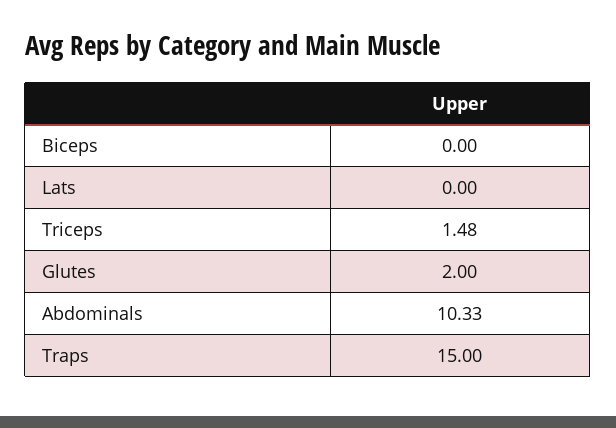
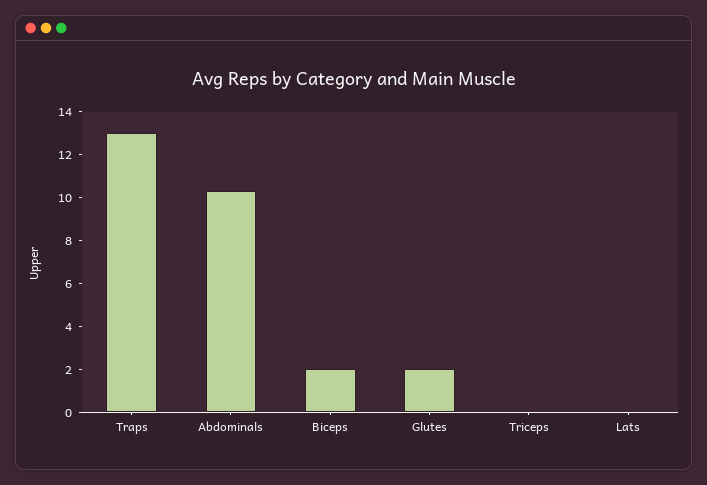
  {
-   "Biceps": 0,
+   "Biceps": 2,
    "Lats": 0,
-   "Triceps": 1.48,
+   "Triceps": 0,
    "Glutes": 2,
    "Abdominals": 10.33,
-   "Traps": 15
+   "Traps": 13
  }

